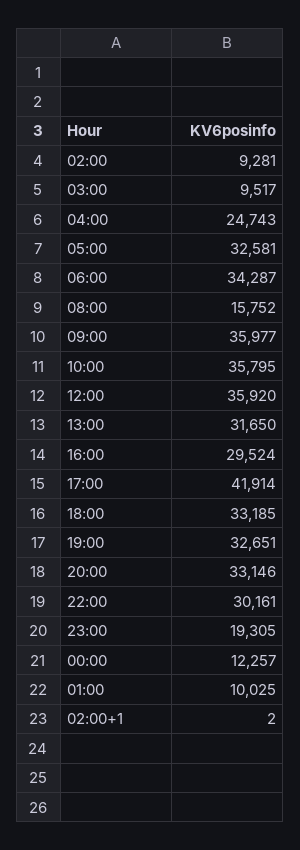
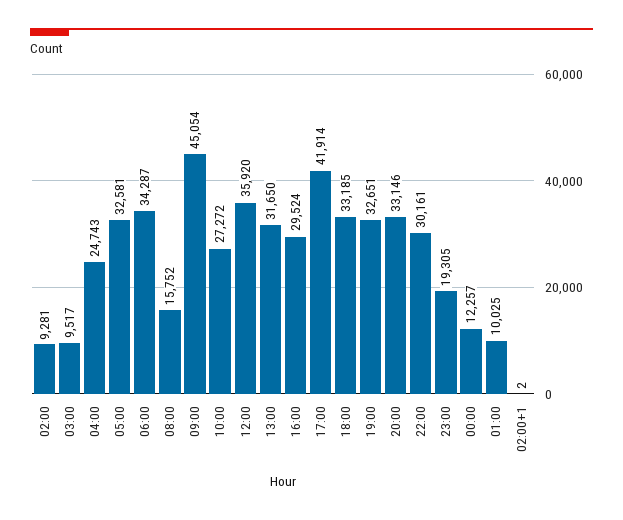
  {
    "02:00": 9281,
    "03:00": 9517,
    "04:00": 24743,
    "05:00": 32581,
    "06:00": 34287,
    "08:00": 15752,
-   "09:00": 35977,
+   "09:00": 45054,
-   "10:00": 35795,
+   "10:00": 27272,
    "12:00": 35920,
    "13:00": 31650,
    "16:00": 29524,
    "17:00": 41914,
    "18:00": 33185,
    "19:00": 32651,
    "20:00": 33146,
    "22:00": 30161,
    "23:00": 19305,
    "00:00": 12257,
    "01:00": 10025,
    "02:00+1": 2
  }

